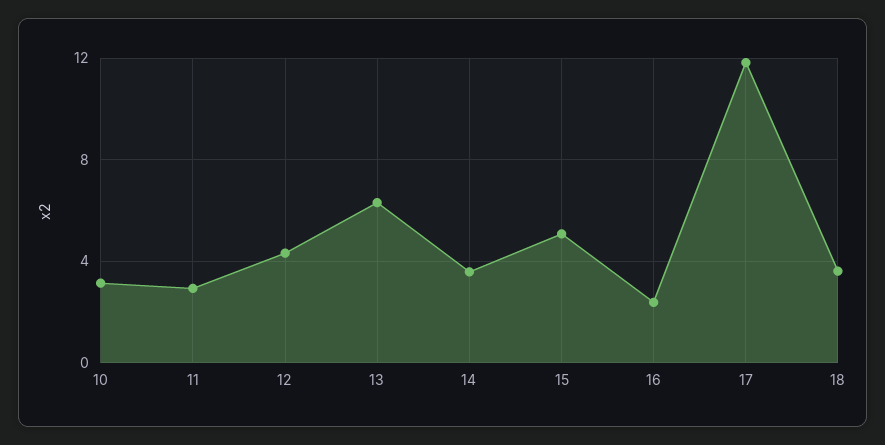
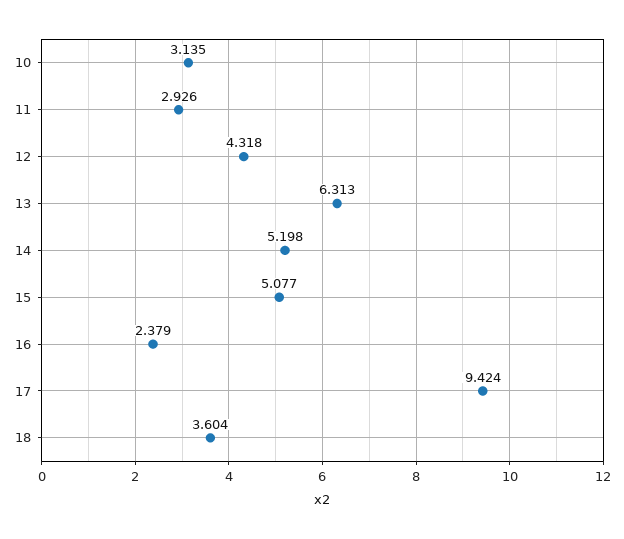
  {
    "10": 3.135,
    "11": 2.926,
    "12": 4.318,
    "13": 6.313,
-   "14": 3.5,
+   "14": 5.198,
    "15": 5.077,
    "16": 2.379,
-   "17": 12,
+   "17": 9.424,
    "18": 3.604
  }

